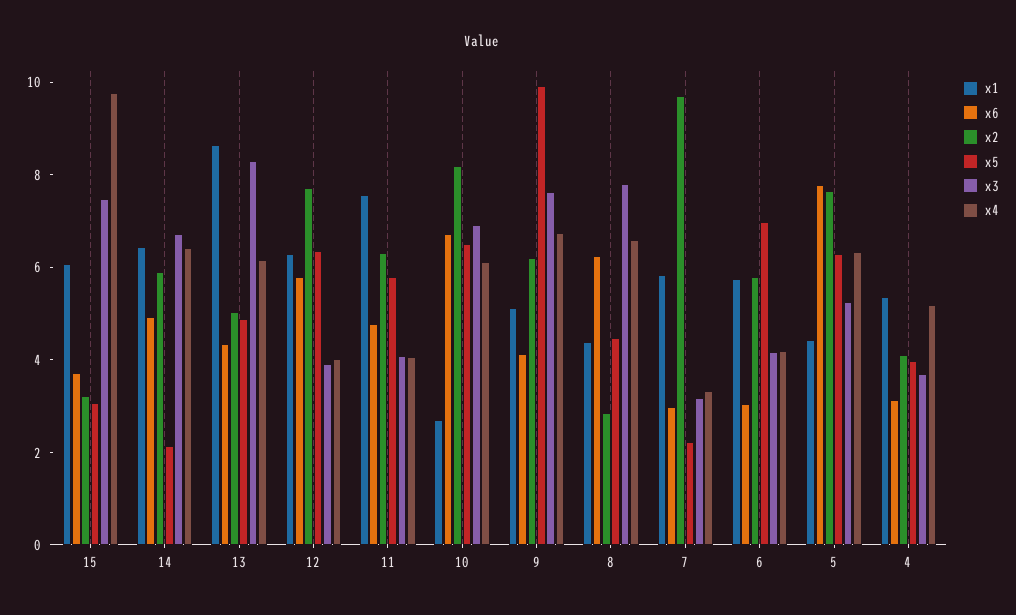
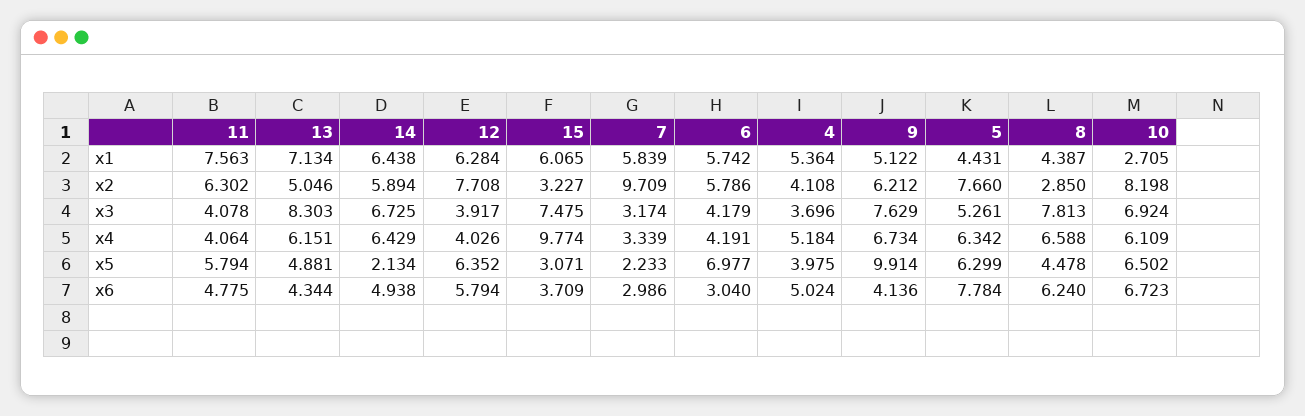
  {
    "x1": {
      "15": 6.065,
      "14": 6.438,
-     "13": 8.5,
+     "13": 7.134,
      "12": 6.284,
      "11": 7.563,
      "10": 2.705,
      "9": 5.122,
      "8": 4.387,
      "7": 5.839,
      "6": 5.742,
      "5": 4.431,
      "4": 5.364
    },
    "x6": {
      "15": 3.709,
      "14": 4.938,
      "13": 4.344,
      "12": 5.794,
      "11": 4.775,
      "10": 6.723,
      "9": 4.136,
      "8": 6.24,
      "7": 2.986,
      "6": 3.04,
      "5": 7.784,
-     "4": 3
+     "4": 5.024
    },
    "x2": {
      "15": 3.227,
      "14": 5.894,
      "13": 5.046,
      "12": 7.708,
      "11": 6.302,
      "10": 8.198,
      "9": 6.212,
      "8": 2.85,
      "7": 9.709,
      "6": 5.786,
      "5": 7.66,
      "4": 4.108
    },
    "x5": {
      "15": 3.071,
      "14": 2.134,
      "13": 4.881,
      "12": 6.352,
      "11": 5.794,
      "10": 6.502,
      "9": 9.914,
      "8": 4.478,
      "7": 2.233,
      "6": 6.977,
      "5": 6.299,
      "4": 3.975
    },
    "x3": {
      "15": 7.475,
      "14": 6.725,
      "13": 8.303,
      "12": 3.917,
      "11": 4.078,
      "10": 6.924,
      "9": 7.629,
      "8": 7.813,
      "7": 3.174,
      "6": 4.179,
      "5": 5.261,
      "4": 3.696
    },
    "x4": {
      "15": 9.774,
      "14": 6.429,
      "13": 6.151,
      "12": 4.026,
      "11": 4.064,
      "10": 6.109,
      "9": 6.734,
      "8": 6.588,
      "7": 3.339,
      "6": 4.191,
      "5": 6.342,
      "4": 5.184
    }
  }

